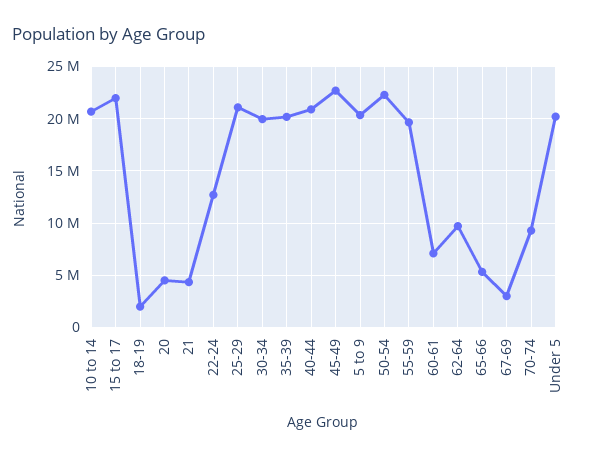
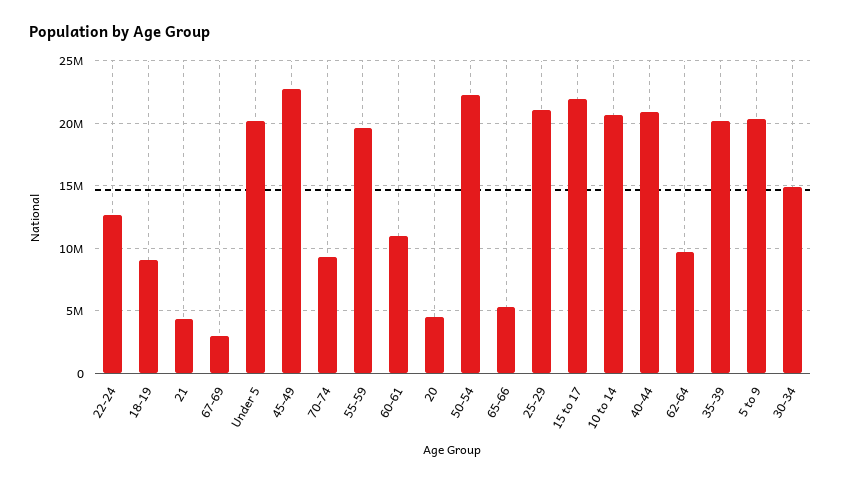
  {
    "10 to 14": 20500000,
    "15 to 17": 22000000,
-   "18-19": 2000000,
+   "18-19": 9000000,
    "20": 4500000,
    "21": 4500000,
    "22-24": 12500000,
    "25-29": 21000000,
-   "30-34": 20000000,
+   "30-34": 15000000,
    "35-39": 20000000,
    "40-44": 21000000,
    "45-49": 22500000,
    "5 to 9": 20500000,
    "50-54": 22500000,
    "55-59": 19500000,
-   "60-61": 7000000,
+   "60-61": 11000000,
    "62-64": 9500000,
    "65-66": 5500000,
    "67-69": 3000000,
    "70-74": 9500000,
    "Under 5": 20000000
  }

